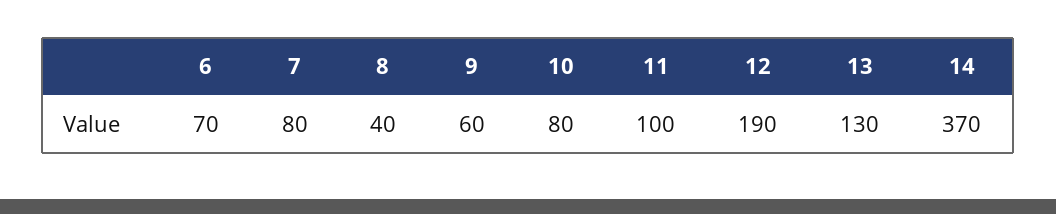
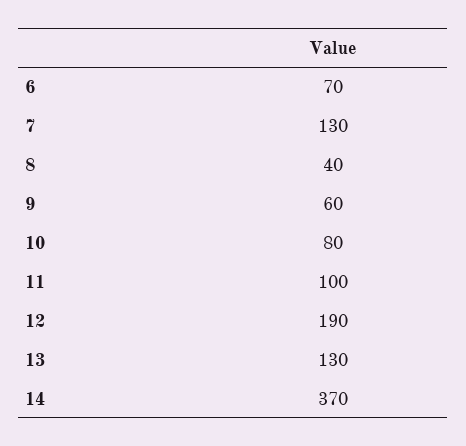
  {
    "6": 70,
-   "7": 80,
+   "7": 130,
    "8": 40,
    "9": 60,
    "10": 80,
    "11": 100,
    "12": 190,
    "13": 130,
    "14": 370
  }

